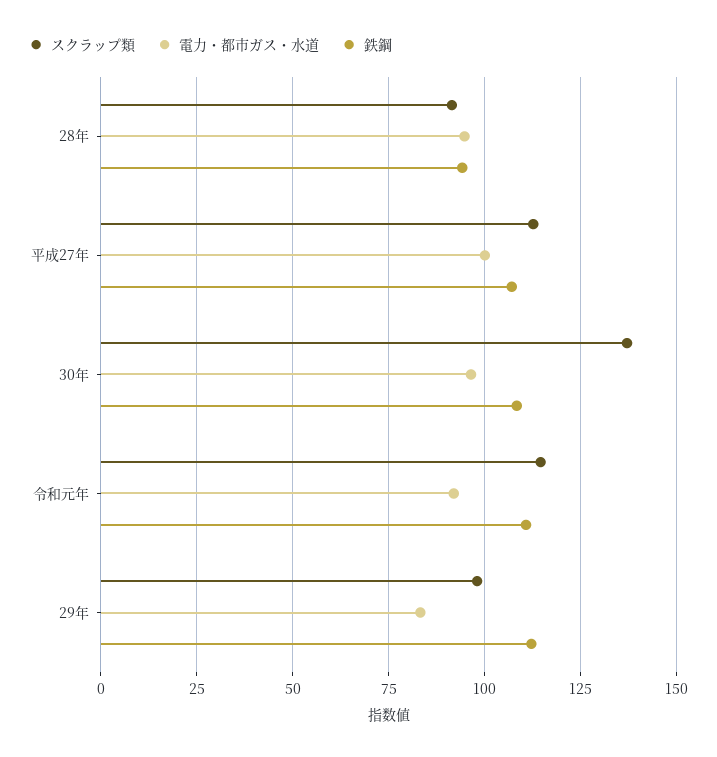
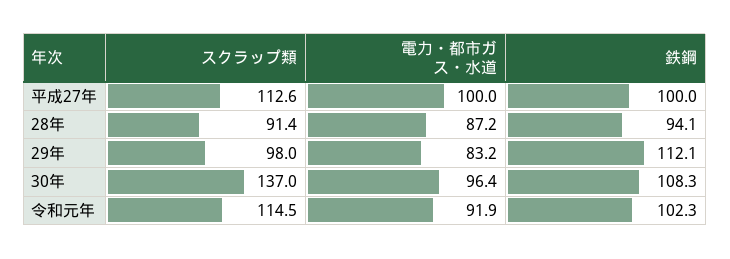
  {
    "スクラップ類": {
      "28年": 91.4,
      "平成27年": 112.6,
      "30年": 137,
      "令和元年": 114.5,
      "29年": 98
    },
    "電力・都市ガス・水道": {
-     "28年": 95,
+     "28年": 87.2,
      "平成27年": 100,
      "30年": 96.4,
      "令和元年": 91.9,
      "29年": 83.2
    },
    "鉄鋼": {
      "28年": 94.1,
-     "平成27年": 107.5,
+     "平成27年": 100,
      "30年": 108.3,
-     "令和元年": 110,
+     "令和元年": 102.3,
      "29年": 112.1
    }
  }

